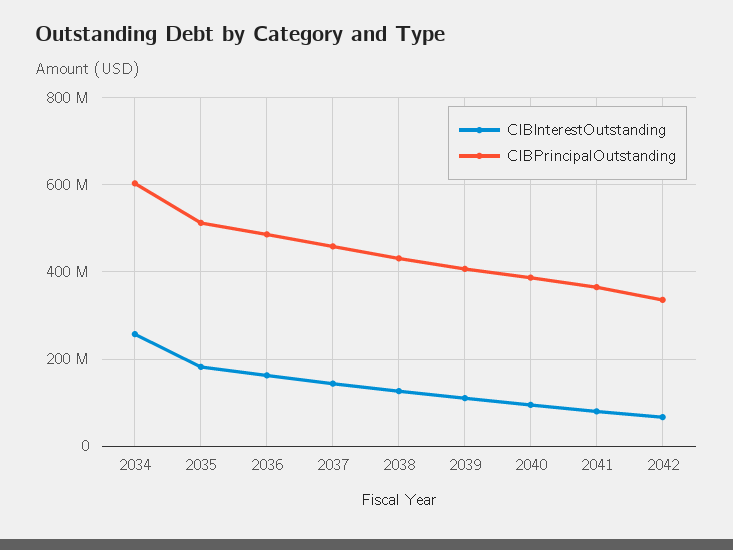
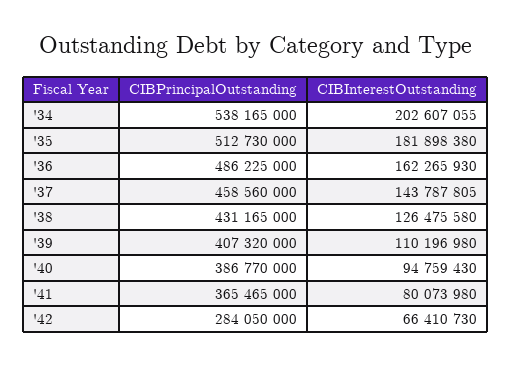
  {
    "CIBInterestOutstanding": {
-     "2034": 260000000,
+     "2034": 202607055,
      "2035": 181898380,
      "2036": 162265930,
      "2037": 143787805,
      "2038": 126475580,
      "2039": 110196980,
      "2040": 94759430,
      "2041": 80073980,
      "2042": 66410730
    },
    "CIBPrincipalOutstanding": {
-     "2034": 600000000,
+     "2034": 538165000,
      "2035": 512730000,
      "2036": 486225000,
      "2037": 458560000,
      "2038": 431165000,
      "2039": 407320000,
      "2040": 386770000,
      "2041": 365465000,
-     "2042": 340000000
+     "2042": 284050000
    }
  }

